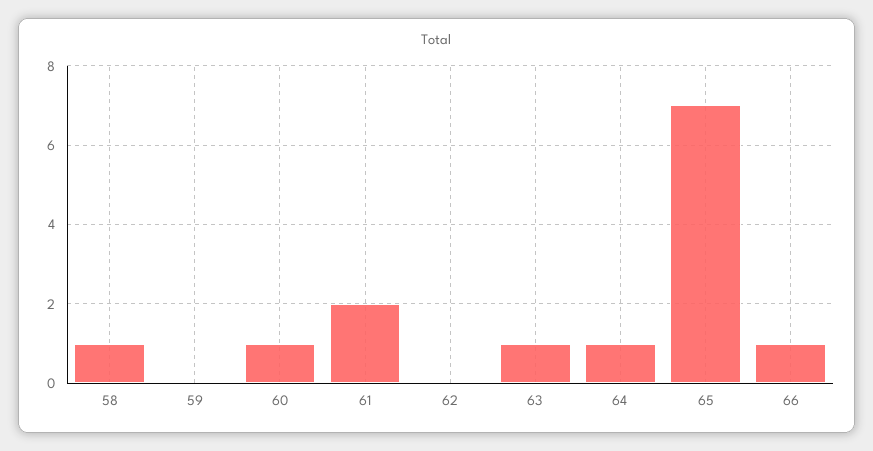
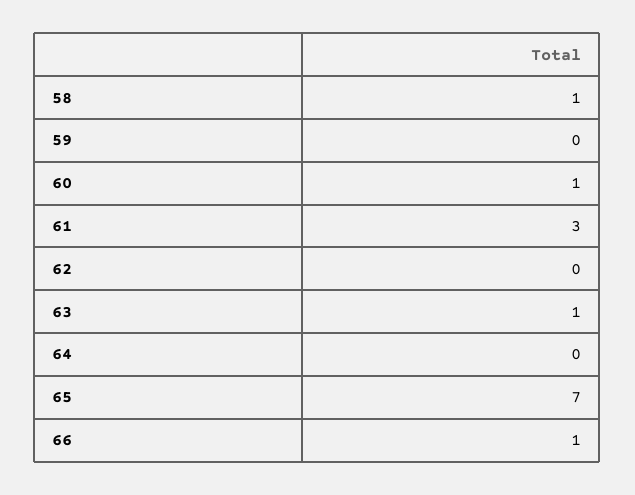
  {
    "58": 1,
    "59": 0,
    "60": 1,
-   "61": 2,
+   "61": 3,
    "62": 0,
    "63": 1,
-   "64": 1,
+   "64": 0,
    "65": 7,
    "66": 1
  }

